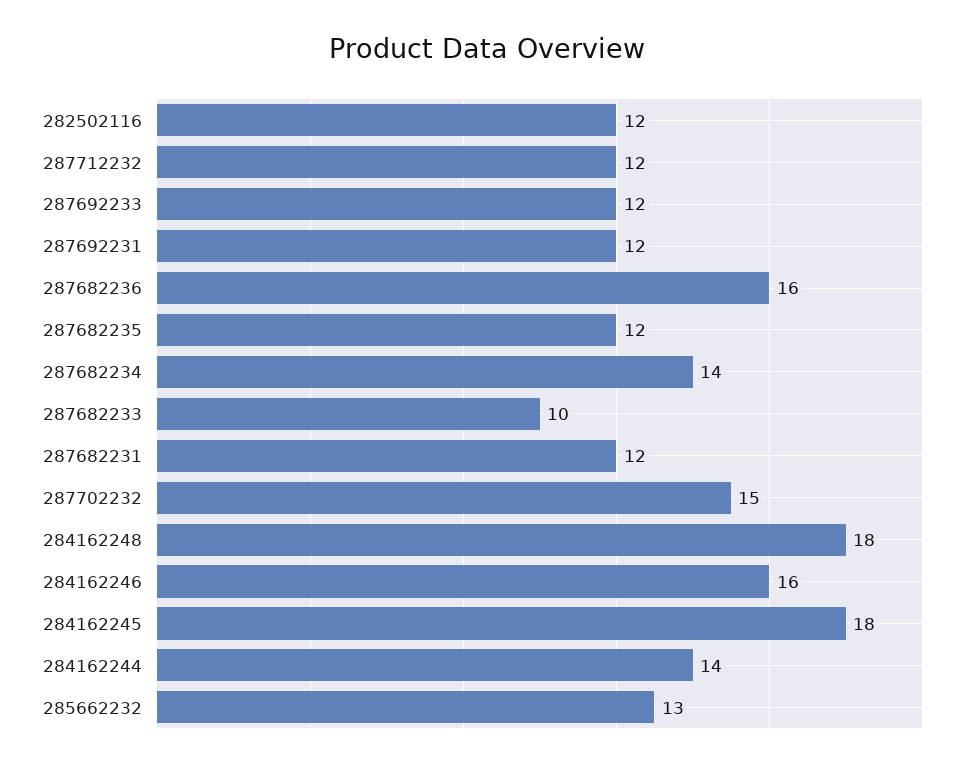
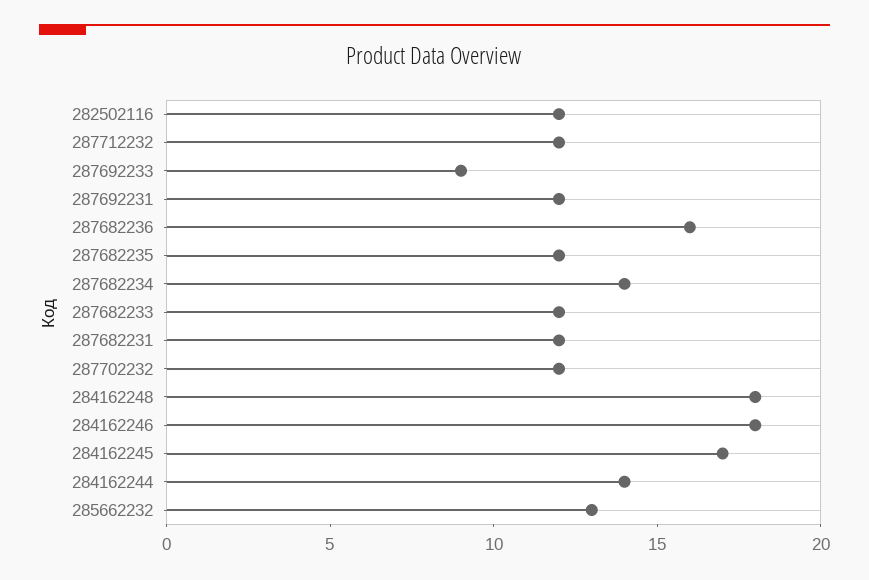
  {
    "282502116": 12,
    "287712232": 12,
-   "287692233": 12,
+   "287692233": 9,
    "287692231": 12,
    "287682236": 16,
    "287682235": 12,
    "287682234": 14,
-   "287682233": 10,
+   "287682233": 12,
    "287682231": 12,
-   "287702232": 15,
+   "287702232": 12,
    "284162248": 18,
-   "284162246": 16,
+   "284162246": 18,
-   "284162245": 18,
+   "284162245": 17,
    "284162244": 14,
    "285662232": 13
  }

